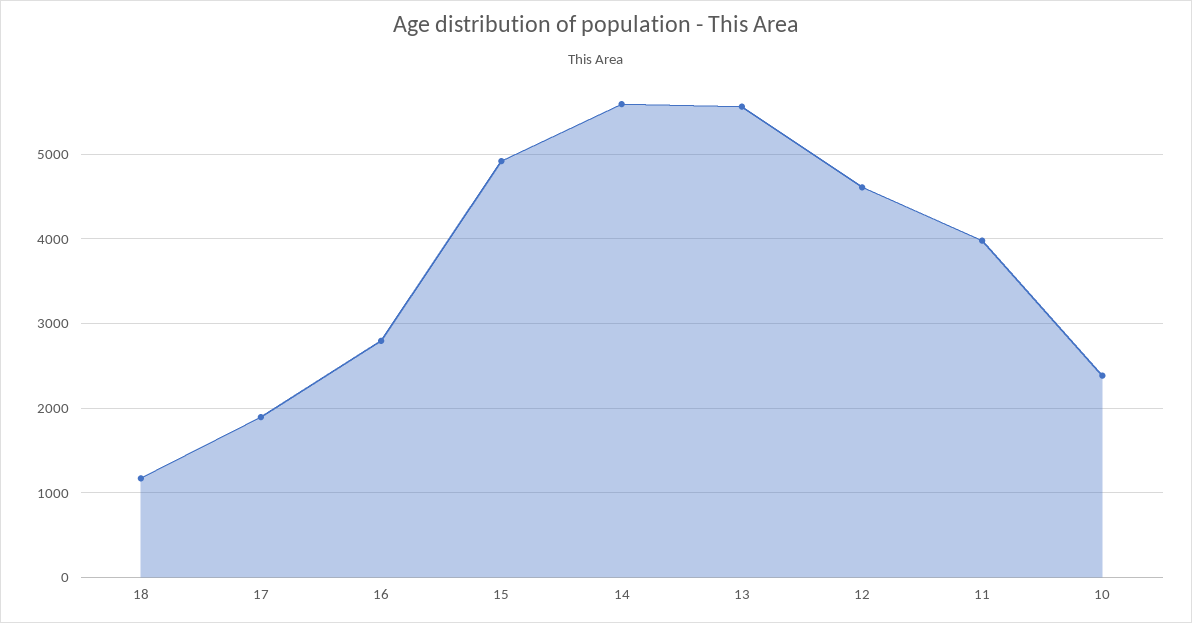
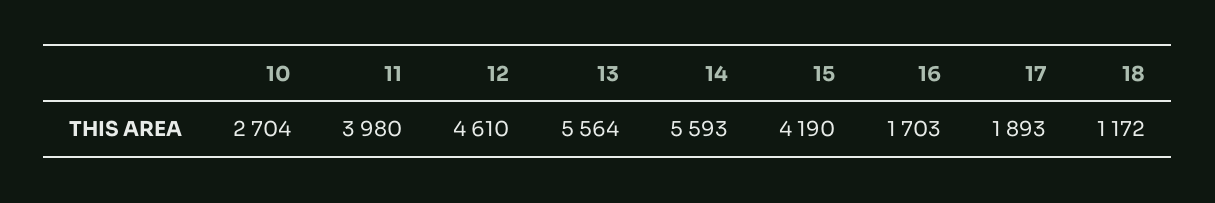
  {
    "18": 1172,
    "17": 1893,
-   "16": 2800,
+   "16": 1703,
-   "15": 4900,
+   "15": 4190,
    "14": 5593,
    "13": 5564,
    "12": 4610,
    "11": 3980,
-   "10": 2400
+   "10": 2704
  }

